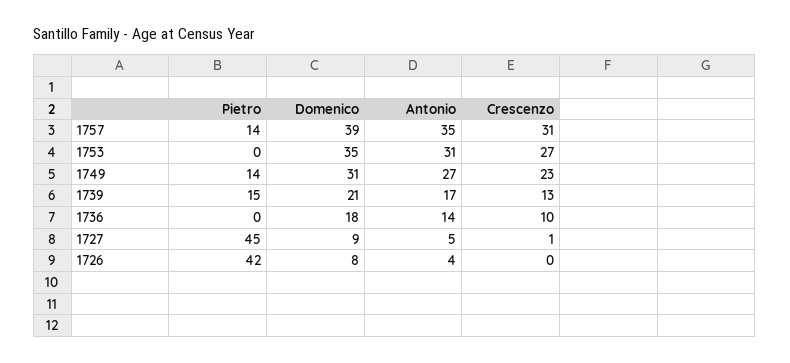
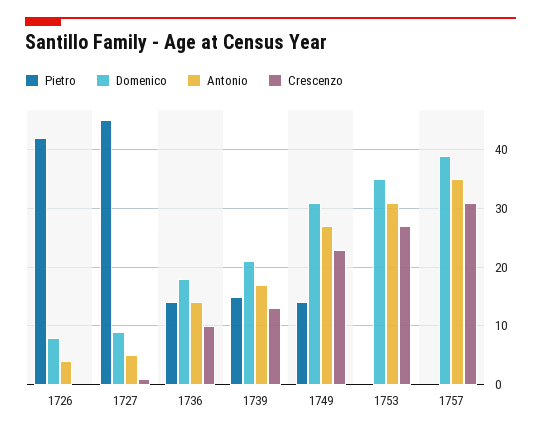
  {
    "Pietro": {
-     "1757": 14,
+     "1757": 0,
      "1753": 0,
      "1749": 14,
      "1739": 15,
-     "1736": 0,
+     "1736": 15,
      "1727": 45,
      "1726": 42
    },
    "Domenico": {
      "1757": 39,
      "1753": 35,
      "1749": 31,
      "1739": 21,
      "1736": 18,
      "1727": 9,
      "1726": 8
    },
    "Antonio": {
      "1757": 35,
      "1753": 31,
      "1749": 27,
      "1739": 17,
      "1736": 14,
      "1727": 5,
      "1726": 4
    },
    "Crescenzo": {
      "1757": 31,
      "1753": 27,
      "1749": 23,
      "1739": 13,
      "1736": 10,
      "1727": 1,
      "1726": 0
    }
  }

